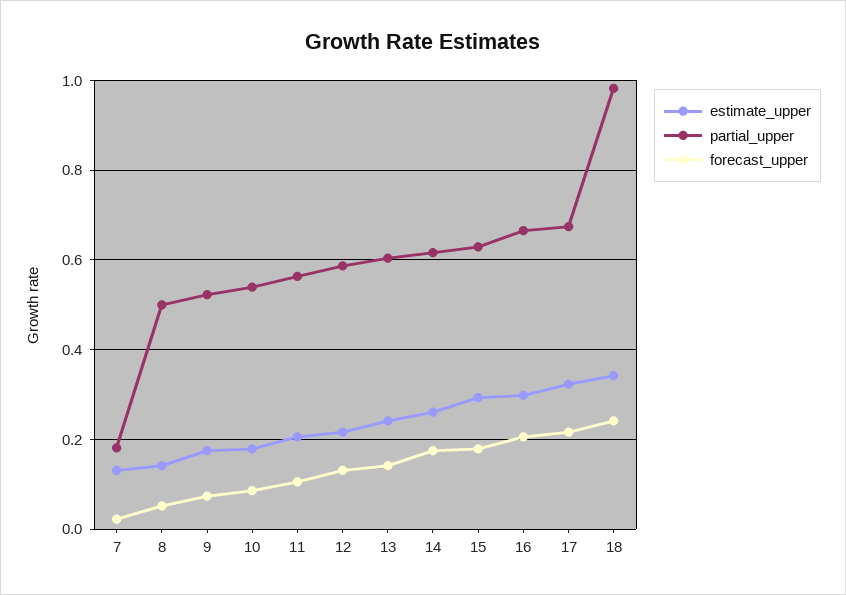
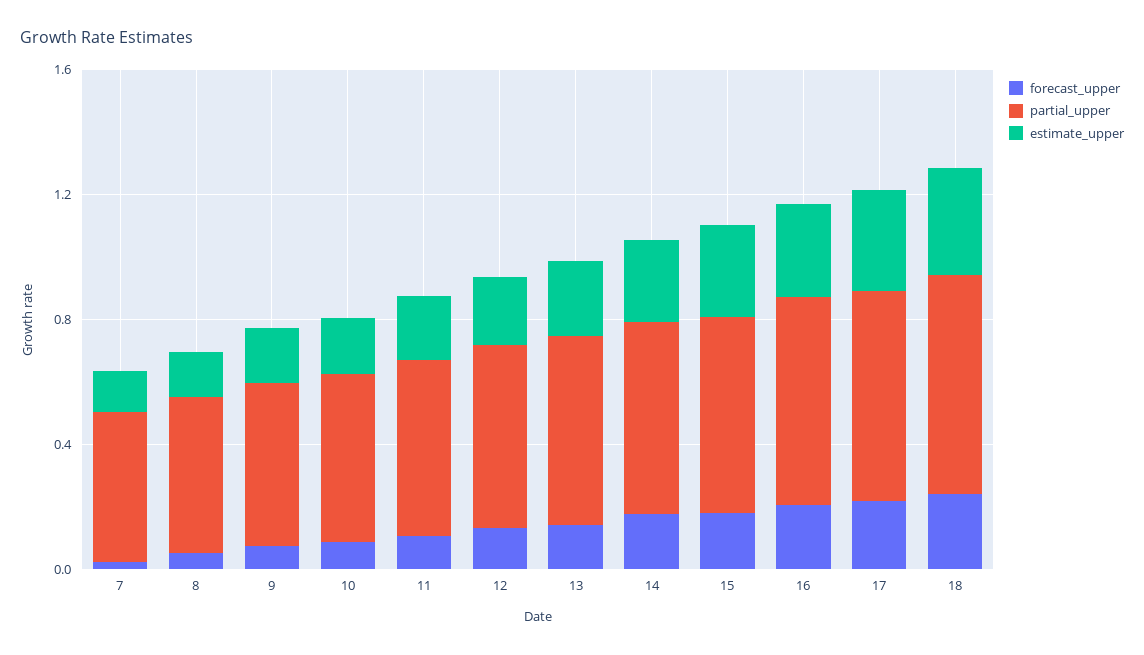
  {
    "estimate_upper": {
      "7": 0.14,
      "8": 0.14,
      "9": 0.18,
      "10": 0.18,
      "11": 0.2,
      "12": 0.22,
      "13": 0.24,
      "14": 0.26,
      "15": 0.3,
      "16": 0.3,
      "17": 0.32,
      "18": 0.34
    },
    "partial_upper": {
-     "7": 0.18,
+     "7": 0.5,
      "8": 0.5,
      "9": 0.52,
      "10": 0.54,
      "11": 0.56,
      "12": 0.58,
      "13": 0.6,
      "14": 0.62,
      "15": 0.62,
      "16": 0.66,
      "17": 0.68,
-     "18": 0.98
+     "18": 0.7
    },
    "forecast_upper": {
      "7": 0.02,
      "8": 0.06,
      "9": 0.08,
      "10": 0.08,
      "11": 0.1,
      "12": 0.14,
      "13": 0.14,
      "14": 0.18,
      "15": 0.18,
      "16": 0.2,
      "17": 0.22,
      "18": 0.24
    }
  }

